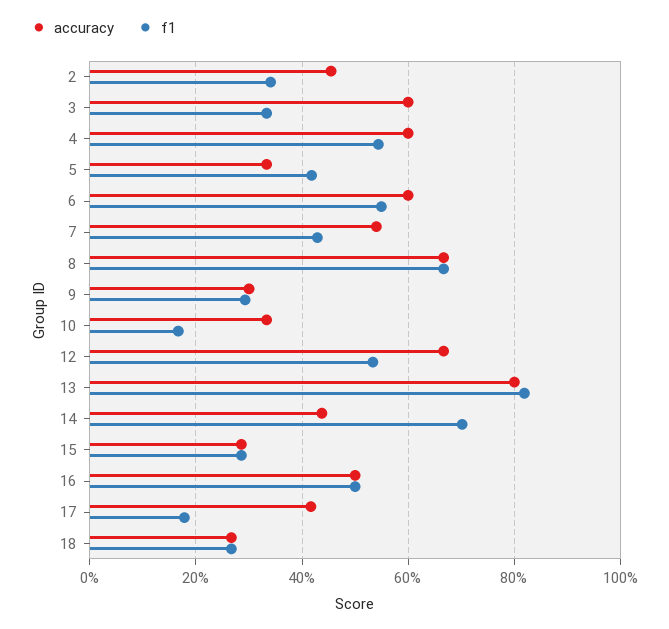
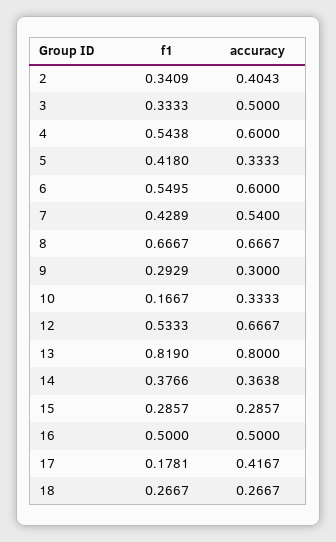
  {
    "accuracy": {
-     "2": 0.46,
+     "2": 0.4043,
-     "3": 0.6,
+     "3": 0.5,
      "4": 0.6,
      "5": 0.3333,
      "6": 0.6,
      "7": 0.54,
      "8": 0.6667,
      "9": 0.3,
      "10": 0.3333,
      "12": 0.6667,
      "13": 0.8,
-     "14": 0.44,
+     "14": 0.3638,
      "15": 0.2857,
      "16": 0.5,
      "17": 0.4167,
      "18": 0.2667
    },
    "f1": {
      "2": 0.3409,
      "3": 0.3333,
      "4": 0.5438,
      "5": 0.418,
      "6": 0.5495,
      "7": 0.4289,
      "8": 0.6667,
      "9": 0.2929,
      "10": 0.1667,
      "12": 0.5333,
      "13": 0.819,
-     "14": 0.7,
+     "14": 0.3766,
      "15": 0.2857,
      "16": 0.5,
      "17": 0.1781,
      "18": 0.2667
    }
  }

